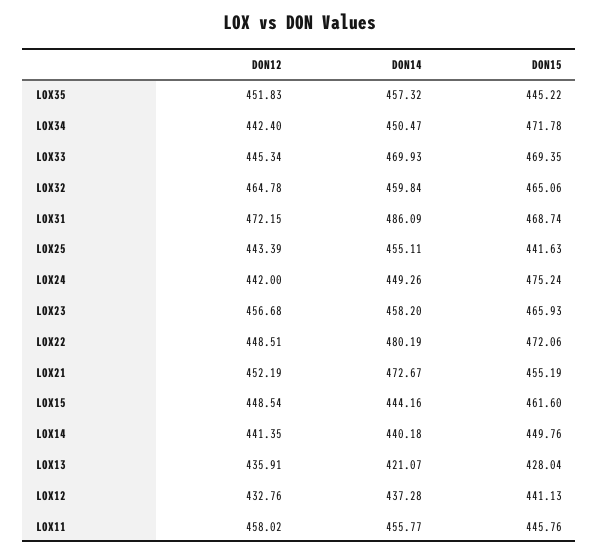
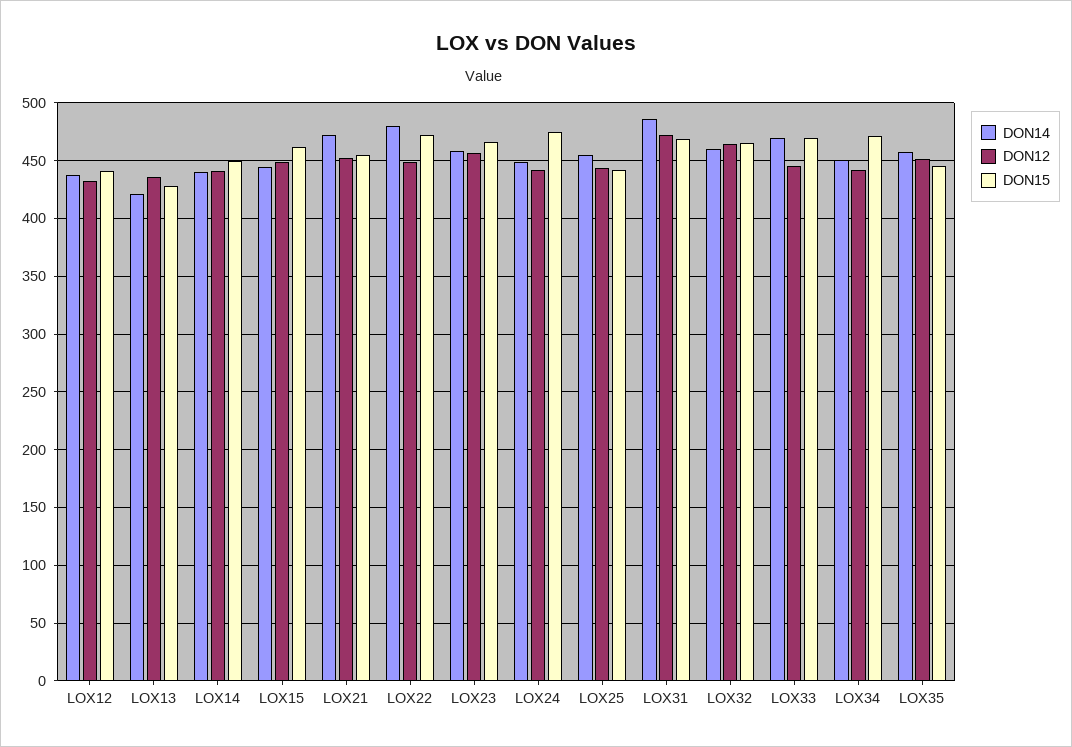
  {
    "DON12": {
      "LOX35": 451.83,
      "LOX34": 442.4,
      "LOX33": 445.34,
      "LOX32": 464.78,
      "LOX31": 472.15,
      "LOX25": 443.39,
      "LOX24": 442,
      "LOX23": 456.68,
      "LOX22": 448.51,
      "LOX21": 452.19,
      "LOX15": 448.54,
      "LOX14": 441.35,
      "LOX13": 435.91,
-     "LOX12": 432.76,
+     "LOX12": 432.76
-     "LOX11": 458.02
    },
    "DON14": {
      "LOX35": 457.32,
      "LOX34": 450.47,
      "LOX33": 469.93,
      "LOX32": 459.84,
      "LOX31": 486.09,
      "LOX25": 455.11,
      "LOX24": 449.26,
      "LOX23": 458.2,
      "LOX22": 480.19,
      "LOX21": 472.67,
      "LOX15": 444.16,
      "LOX14": 440.18,
      "LOX13": 421.07,
-     "LOX12": 437.28,
+     "LOX12": 437.28
-     "LOX11": 455.77
    },
    "DON15": {
      "LOX35": 445.22,
      "LOX34": 471.78,
      "LOX33": 469.35,
      "LOX32": 465.06,
      "LOX31": 468.74,
      "LOX25": 441.63,
      "LOX24": 475.24,
      "LOX23": 465.93,
      "LOX22": 472.06,
      "LOX21": 455.19,
      "LOX15": 461.6,
      "LOX14": 449.76,
      "LOX13": 428.04,
-     "LOX12": 441.13,
+     "LOX12": 441.13
-     "LOX11": 445.76
    }
  }

